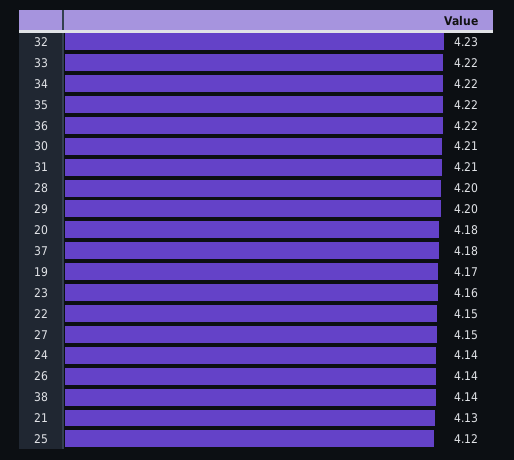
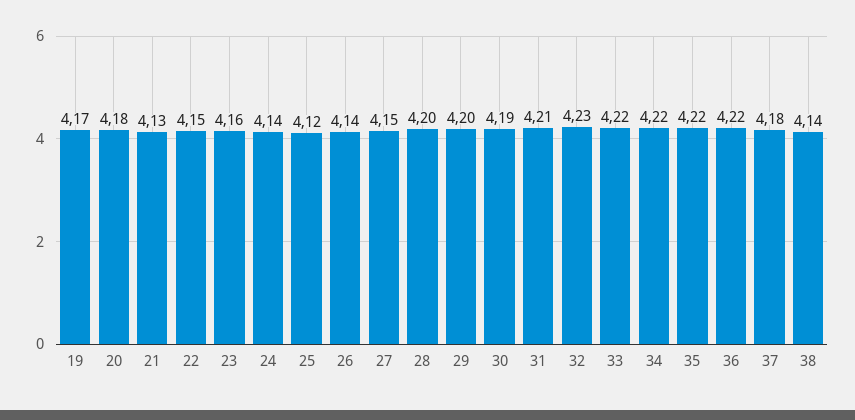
  {
    "32": 4.23,
    "33": 4.22,
    "34": 4.22,
    "35": 4.22,
    "36": 4.22,
-   "30": 4.21,
+   "30": 4.19,
    "31": 4.21,
    "28": 4.2,
    "29": 4.2,
    "20": 4.18,
    "37": 4.18,
    "19": 4.17,
    "23": 4.16,
    "22": 4.15,
    "27": 4.15,
    "24": 4.14,
    "26": 4.14,
    "38": 4.14,
    "21": 4.13,
    "25": 4.12
  }

